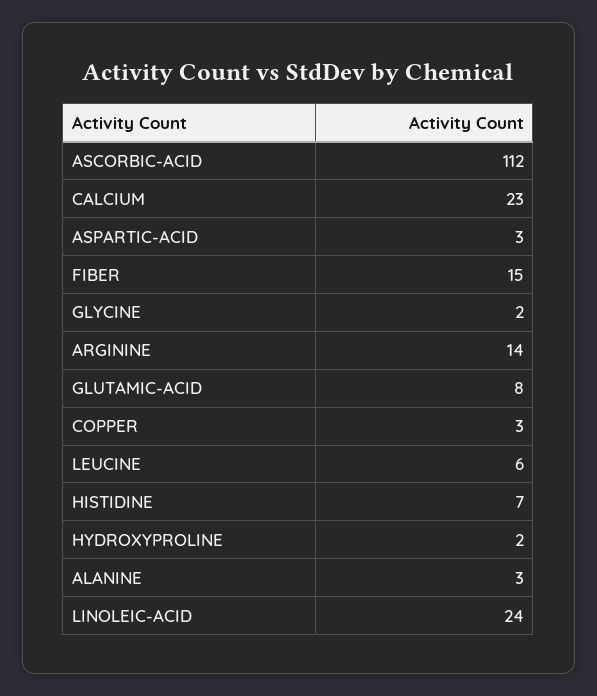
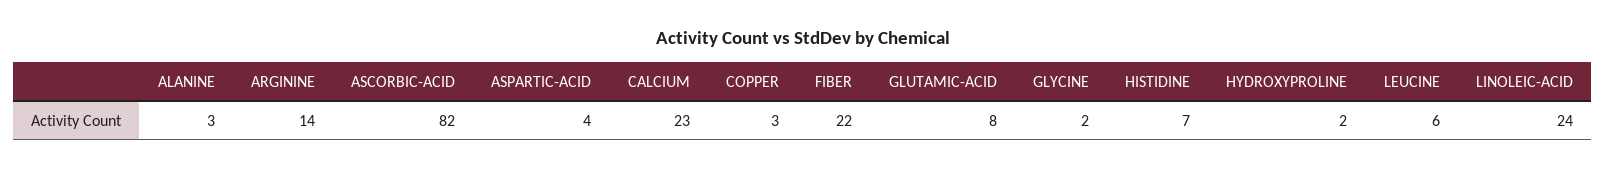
  {
-   "ASCORBIC-ACID": 112,
+   "ASCORBIC-ACID": 82,
    "CALCIUM": 23,
-   "ASPARTIC-ACID": 3,
+   "ASPARTIC-ACID": 4,
-   "FIBER": 15,
+   "FIBER": 22,
    "GLYCINE": 2,
    "ARGININE": 14,
    "GLUTAMIC-ACID": 8,
    "COPPER": 3,
    "LEUCINE": 6,
    "HISTIDINE": 7,
    "HYDROXYPROLINE": 2,
    "ALANINE": 3,
    "LINOLEIC-ACID": 24
  }

